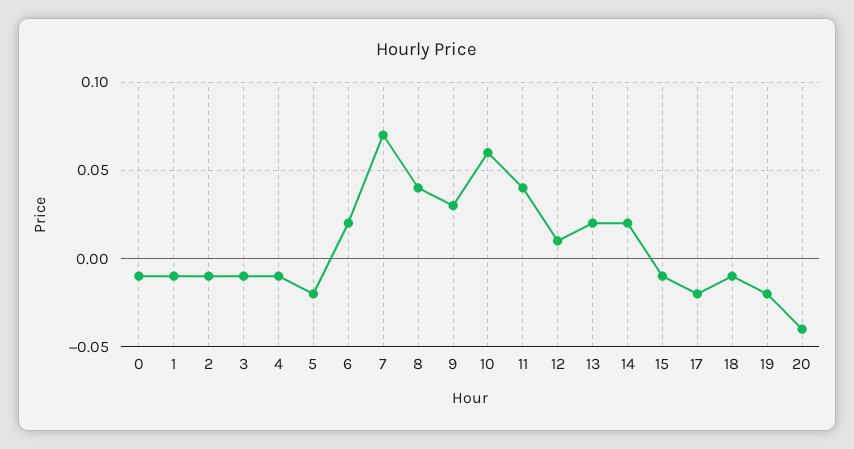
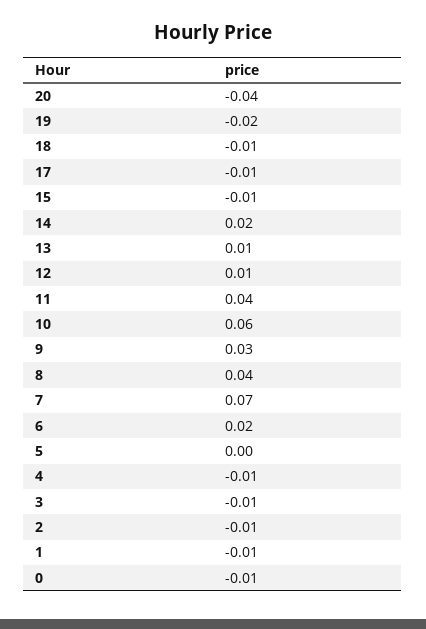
  {
    "0": -0.01,
    "1": -0.01,
    "2": -0.01,
    "3": -0.01,
    "4": -0.01,
-   "5": -0.02,
+   "5": 0,
    "6": 0.02,
    "7": 0.07,
    "8": 0.04,
    "9": 0.03,
    "10": 0.06,
    "11": 0.04,
    "12": 0.01,
-   "13": 0.02,
+   "13": 0.01,
    "14": 0.02,
    "15": -0.01,
-   "17": -0.02,
+   "17": -0.01,
    "18": -0.01,
    "19": -0.02,
    "20": -0.04
  }

